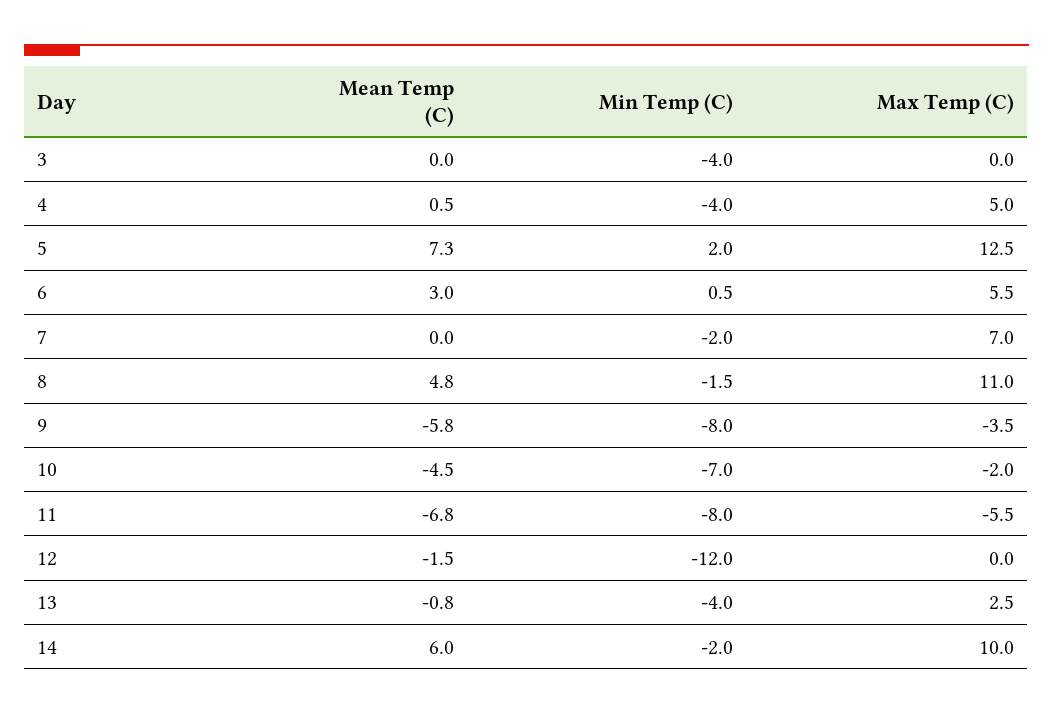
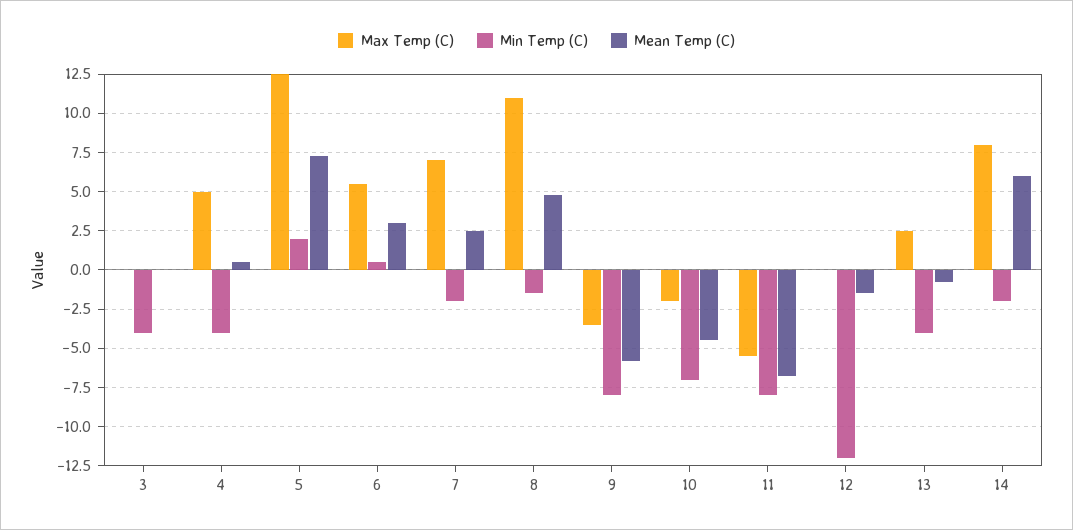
  {
    "Mean Temp (C)": {
      "3": 0,
      "4": 0.5,
      "5": 7.3,
      "6": 3,
-     "7": 0,
+     "7": 2.5,
      "8": 4.8,
      "9": -5.8,
      "10": -4.5,
      "11": -6.8,
      "12": -1.5,
      "13": -0.8,
      "14": 6
    },
    "Min Temp (C)": {
      "3": -4,
      "4": -4,
      "5": 2,
      "6": 0.5,
      "7": -2,
      "8": -1.5,
      "9": -8,
      "10": -7,
      "11": -8,
      "12": -12,
      "13": -4,
      "14": -2
    },
    "Max Temp (C)": {
      "3": 0,
      "4": 5,
      "5": 12.5,
      "6": 5.5,
      "7": 7,
      "8": 11,
      "9": -3.5,
      "10": -2,
      "11": -5.5,
      "12": 0,
      "13": 2.5,
-     "14": 10
+     "14": 8
    }
  }

